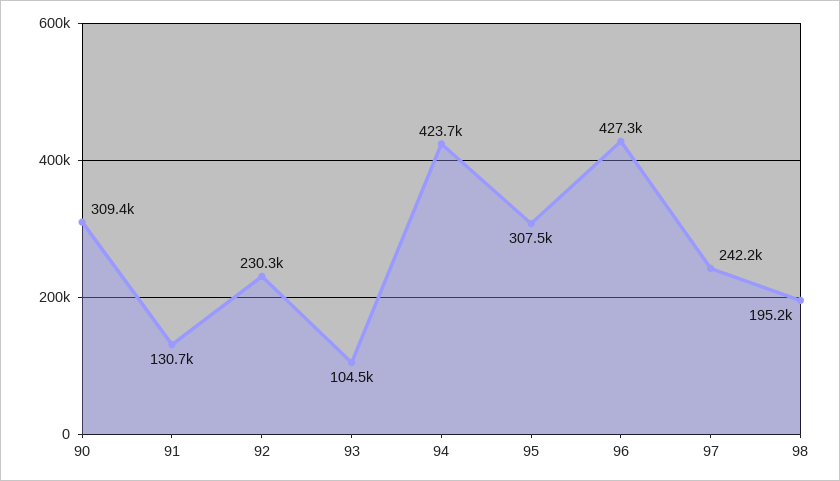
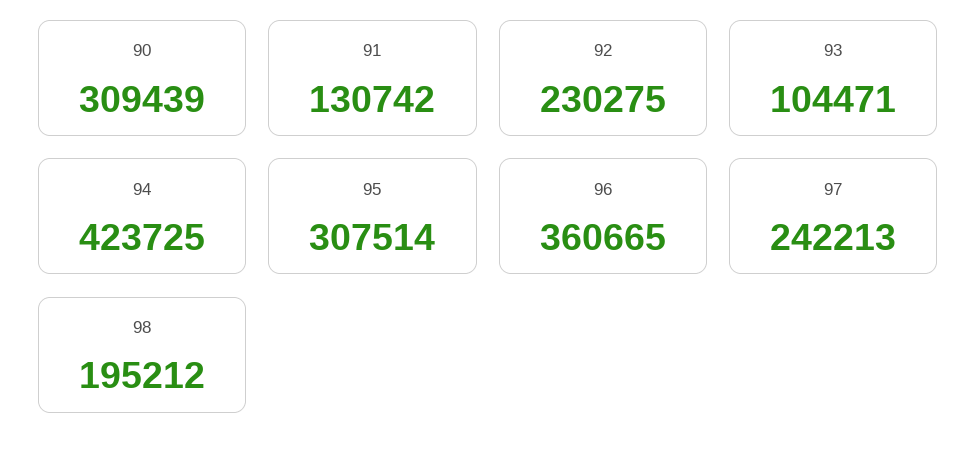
  {
    "90": 309439,
    "91": 130742,
    "92": 230275,
    "93": 104471,
    "94": 423725,
    "95": 307514,
-   "96": 427300,
+   "96": 360665,
    "97": 242213,
    "98": 195212
  }

